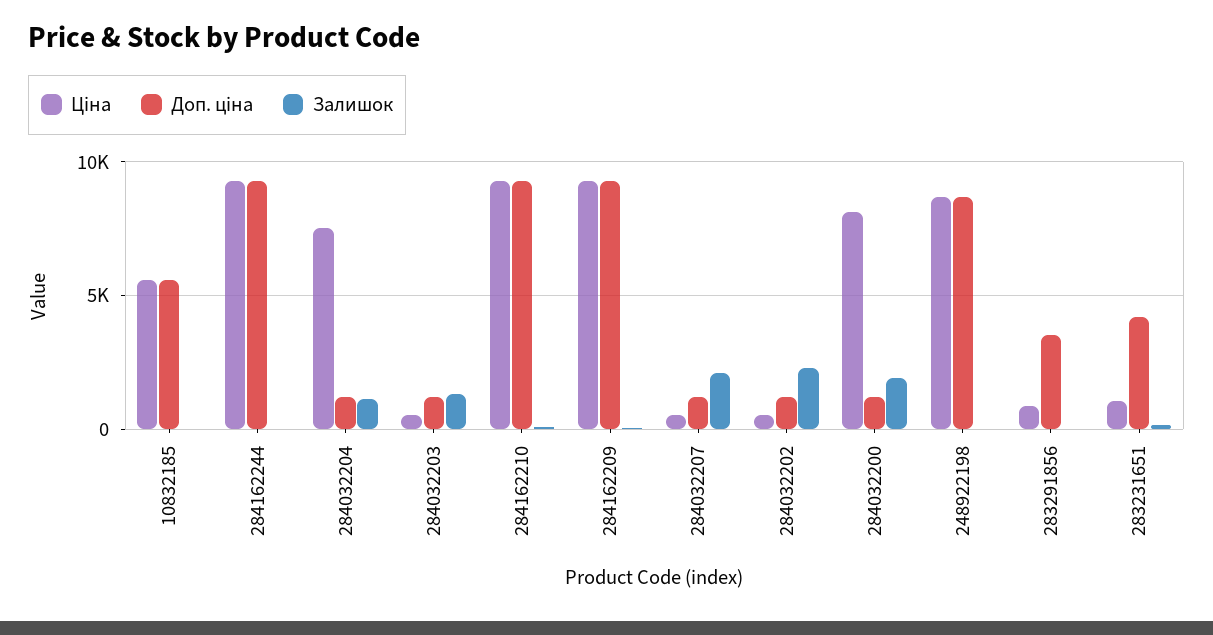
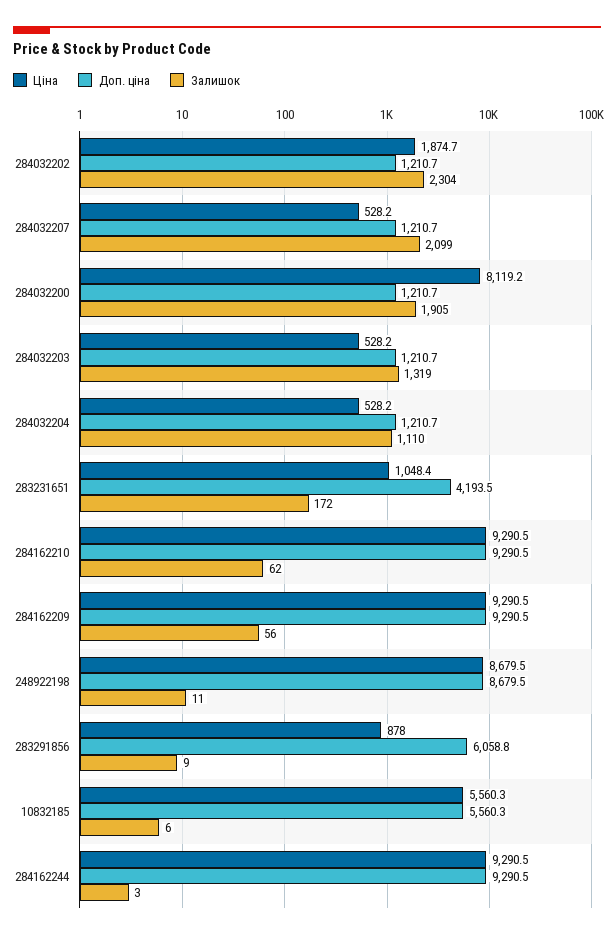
  {
    "Ціна": {
      "10832185": 5560.3,
      "284162244": 9290.5,
-     "284032204": 7500,
+     "284032204": 528.2,
      "284032203": 528.2,
      "284162210": 9290.5,
      "284162209": 9290.5,
      "284032207": 528.2,
-     "284032202": 500,
+     "284032202": 1874.7,
      "284032200": 8119.2,
      "248922198": 8679.5,
      "283291856": 878,
      "283231651": 1048.4
    },
    "Доп. ціна": {
      "10832185": 5560.3,
      "284162244": 9290.5,
      "284032204": 1210.7,
      "284032203": 1210.7,
      "284162210": 9290.5,
      "284162209": 9290.5,
      "284032207": 1210.7,
      "284032202": 1210.7,
      "284032200": 1210.7,
      "248922198": 8679.5,
-     "283291856": 3500,
+     "283291856": 6058.8,
      "283231651": 4193.5
    },
    "Залишок": {
      "10832185": 6,
      "284162244": 3,
      "284032204": 1110,
      "284032203": 1319,
      "284162210": 62,
      "284162209": 56,
      "284032207": 2099,
      "284032202": 2304,
      "284032200": 1905,
      "248922198": 11,
      "283291856": 9,
      "283231651": 172
    }
  }

